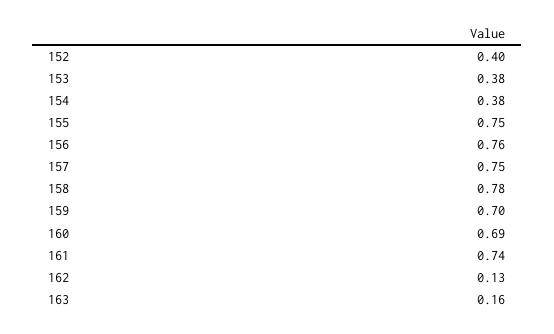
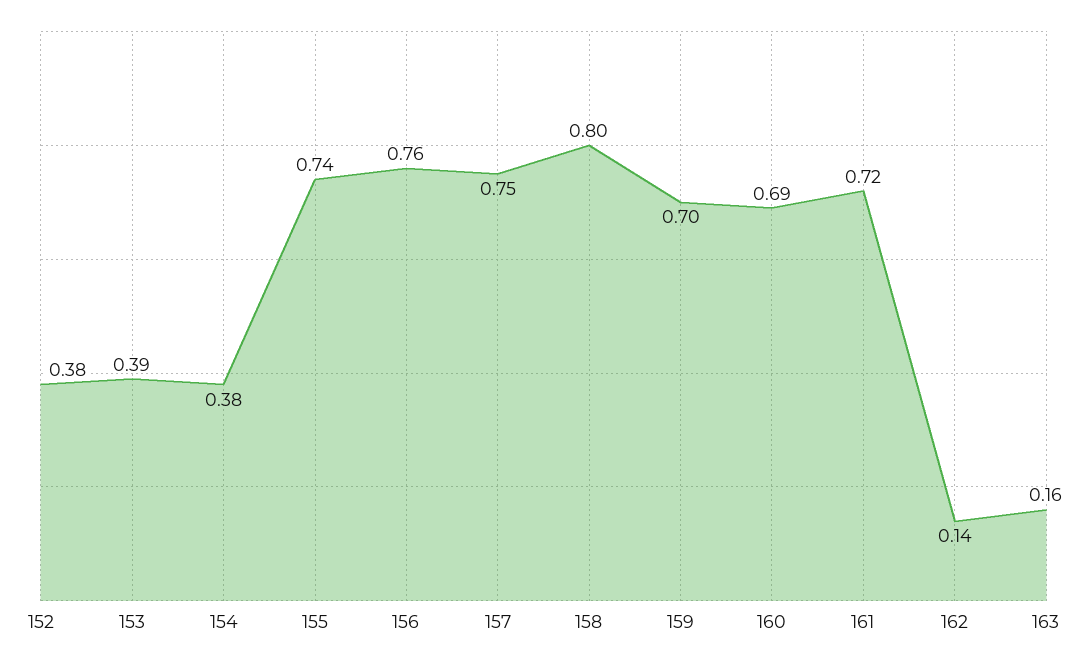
  {
-   "152": 0.4,
+   "152": 0.38,
-   "153": 0.38,
+   "153": 0.39,
    "154": 0.38,
-   "155": 0.75,
+   "155": 0.74,
    "156": 0.76,
    "157": 0.75,
-   "158": 0.78,
+   "158": 0.8,
    "159": 0.7,
    "160": 0.69,
-   "161": 0.74,
+   "161": 0.72,
-   "162": 0.13,
+   "162": 0.14,
    "163": 0.16
  }

